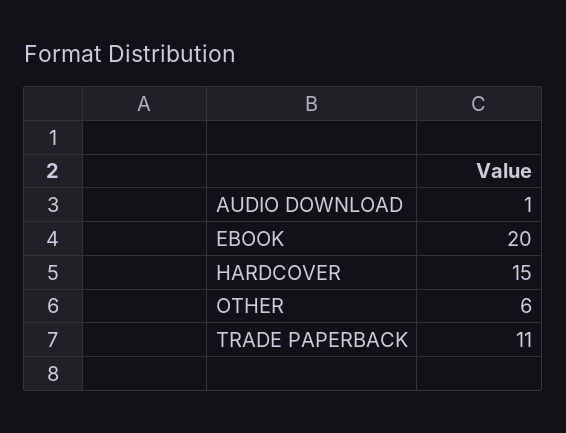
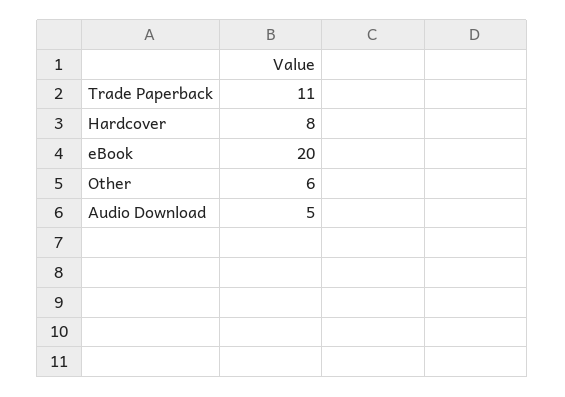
  {
-   "AUDIO DOWNLOAD": 1,
+   "AUDIO DOWNLOAD": 5,
    "EBOOK": 20,
-   "HARDCOVER": 15,
+   "HARDCOVER": 8,
    "OTHER": 6,
    "TRADE PAPERBACK": 11
  }

